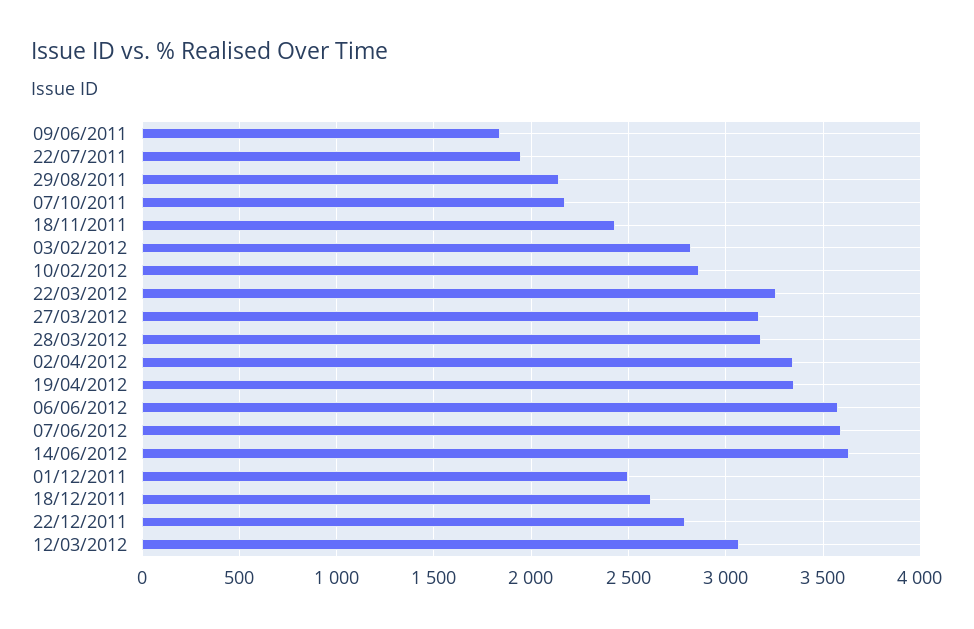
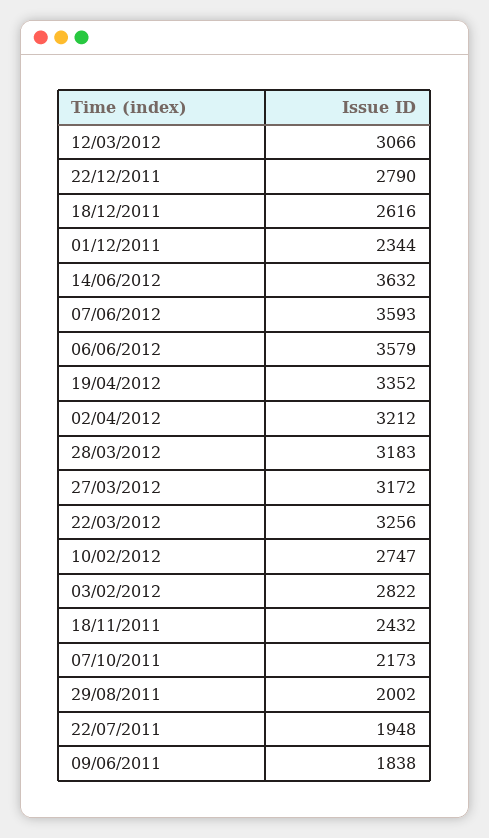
  {
    "09/06/2011": 1838,
    "22/07/2011": 1948,
-   "29/08/2011": 2150,
+   "29/08/2011": 2002,
    "07/10/2011": 2173,
    "18/11/2011": 2432,
    "03/02/2012": 2822,
-   "10/02/2012": 2850,
+   "10/02/2012": 2747,
    "22/03/2012": 3256,
    "27/03/2012": 3172,
    "28/03/2012": 3183,
-   "02/04/2012": 3350,
+   "02/04/2012": 3212,
    "19/04/2012": 3352,
    "06/06/2012": 3579,
    "07/06/2012": 3593,
    "14/06/2012": 3632,
-   "01/12/2011": 2500,
+   "01/12/2011": 2344,
    "18/12/2011": 2616,
    "22/12/2011": 2790,
    "12/03/2012": 3066
  }

